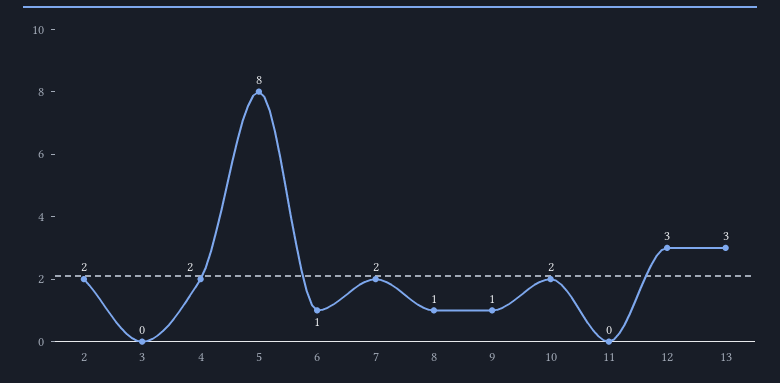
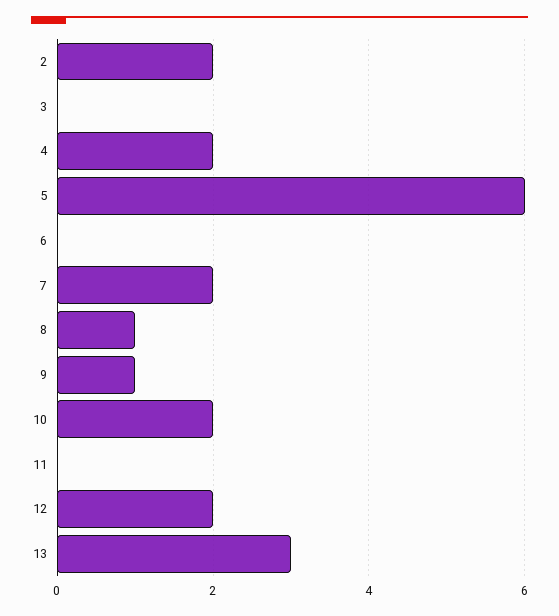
  {
    "2": 2,
    "3": 0,
    "4": 2,
-   "5": 8,
+   "5": 6,
-   "6": 1,
+   "6": 0,
    "7": 2,
    "8": 1,
    "9": 1,
    "10": 2,
    "11": 0,
-   "12": 3,
+   "12": 2,
    "13": 3
  }

